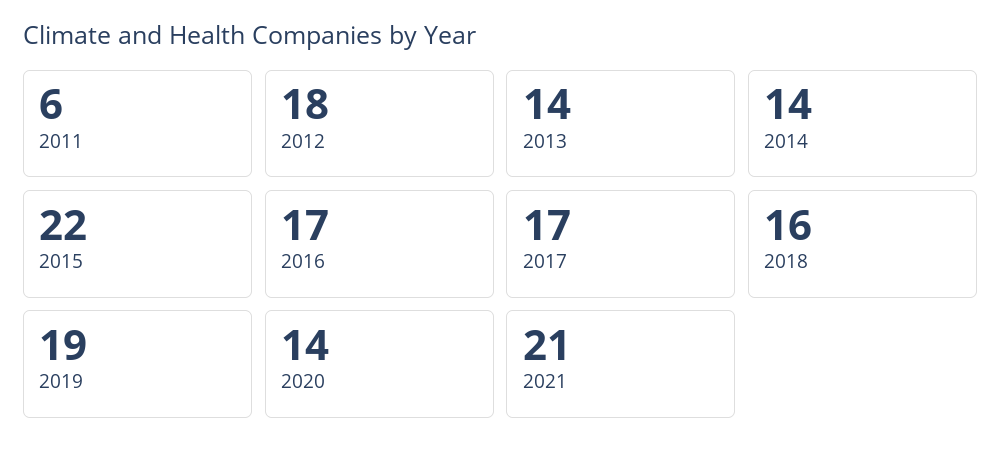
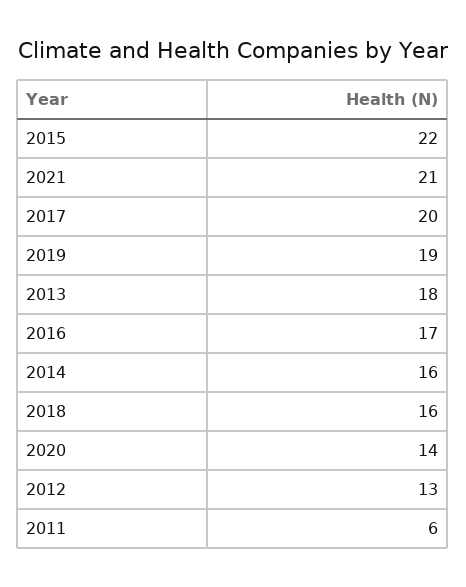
  {
    "2011": 6,
-   "2012": 18,
+   "2012": 13,
-   "2013": 14,
+   "2013": 18,
-   "2014": 14,
+   "2014": 16,
    "2015": 22,
    "2016": 17,
-   "2017": 17,
+   "2017": 20,
    "2018": 16,
    "2019": 19,
    "2020": 14,
    "2021": 21
  }

